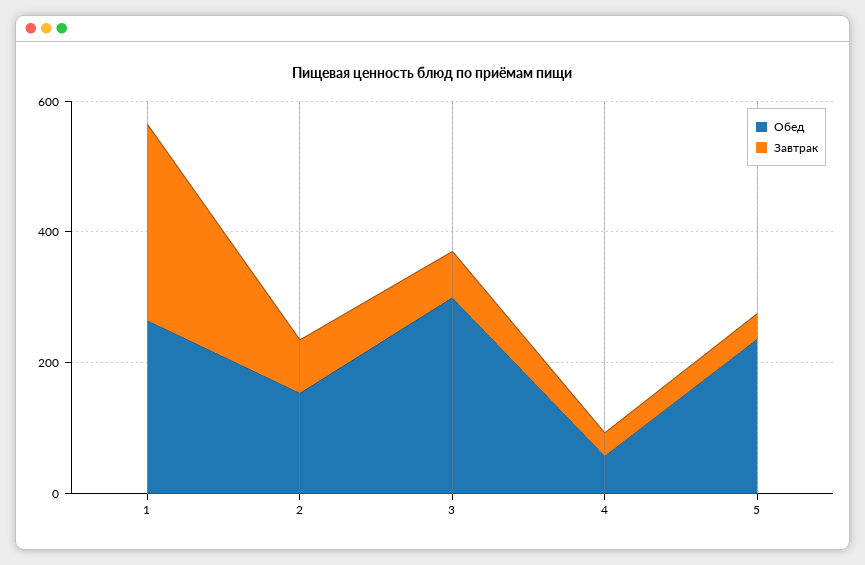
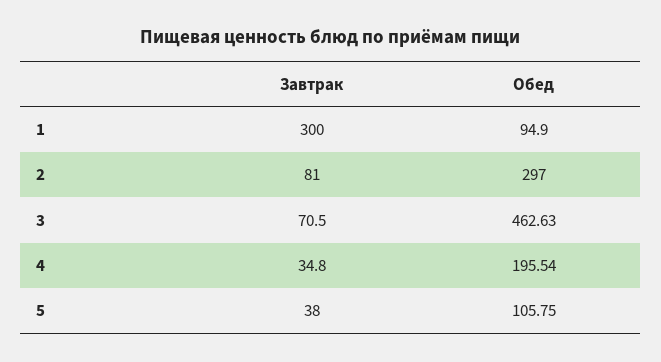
  {
    "Обед": {
-     "1": 250,
+     "1": 94.9,
-     "2": 150,
+     "2": 297,
-     "3": 300,
+     "3": 462.63,
-     "4": 50,
+     "4": 195.54,
-     "5": 250
+     "5": 105.75
    },
    "Завтрак": {
      "1": 300,
      "2": 81,
      "3": 70.5,
      "4": 34.8,
      "5": 38
    }
  }

